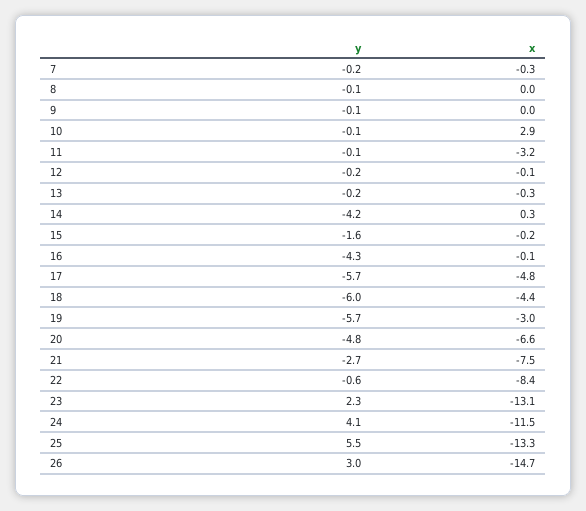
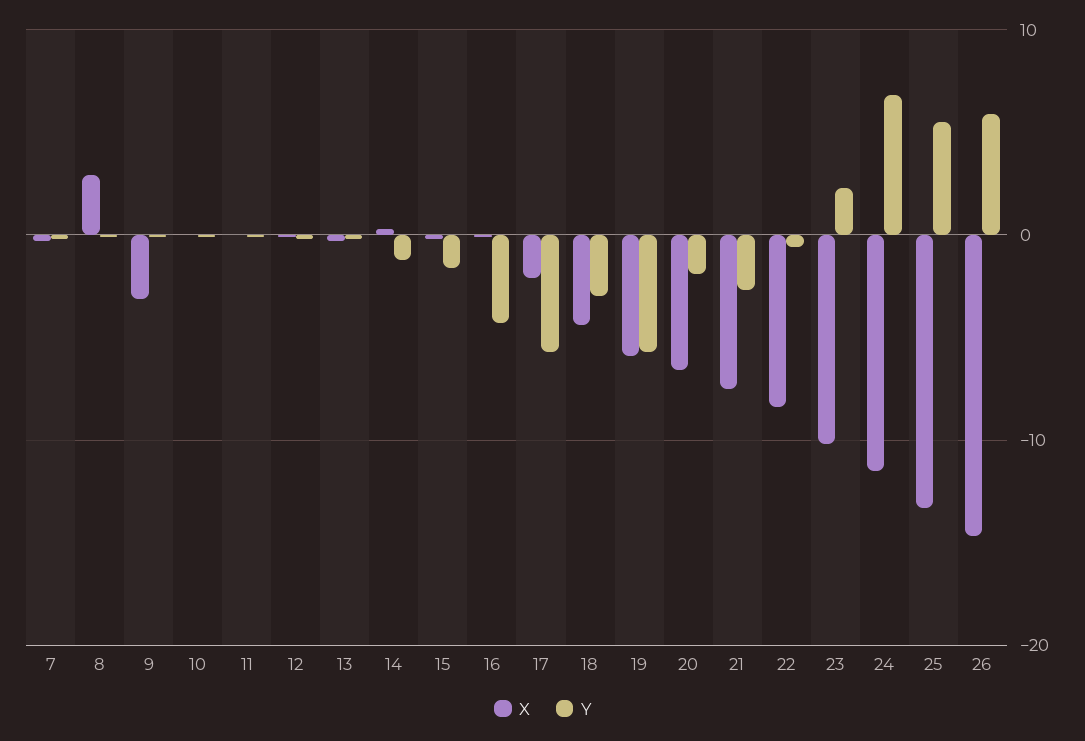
  {
    "y": {
      "7": -0.2,
      "8": -0.1,
      "9": -0.1,
      "10": -0.1,
      "11": -0.1,
      "12": -0.2,
      "13": -0.2,
-     "14": -4.2,
+     "14": -1,
      "15": -1.6,
      "16": -4.3,
      "17": -5.7,
-     "18": -6,
+     "18": -3,
      "19": -5.7,
-     "20": -4.8,
+     "20": -2,
      "21": -2.7,
      "22": -0.6,
      "23": 2.3,
-     "24": 4.1,
+     "24": 7,
      "25": 5.5,
-     "26": 3
+     "26": 6
    },
    "x": {
      "7": -0.3,
-     "8": 0,
+     "8": 3,
-     "9": 0,
+     "9": -3,
-     "10": 2.9,
+     "10": 0,
-     "11": -3.2,
+     "11": 0,
      "12": -0.1,
      "13": -0.3,
      "14": 0.3,
      "15": -0.2,
      "16": -0.1,
-     "17": -4.8,
+     "17": -2,
      "18": -4.4,
-     "19": -3,
+     "19": -6,
      "20": -6.6,
      "21": -7.5,
      "22": -8.4,
-     "23": -13.1,
+     "23": -10,
      "24": -11.5,
      "25": -13.3,
      "26": -14.7
    }
  }

